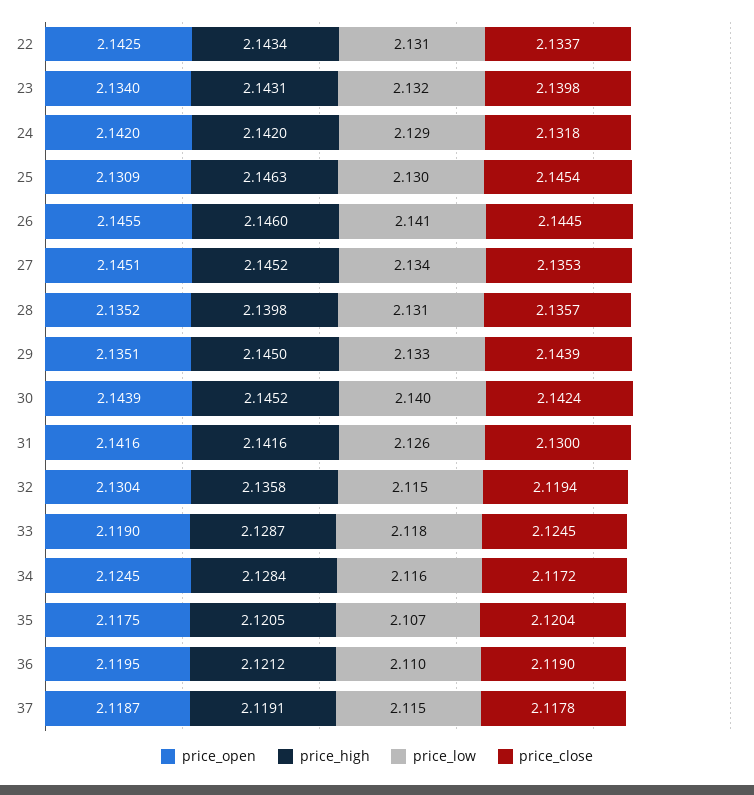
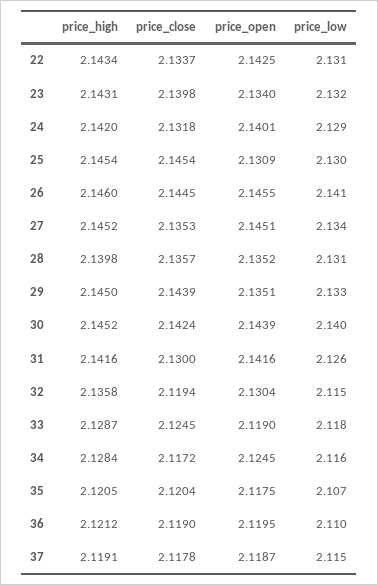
  {
    "price_open": {
      "22": 2.1425,
      "23": 2.134,
-     "24": 2.142,
+     "24": 2.1401,
      "25": 2.1309,
      "26": 2.1455,
      "27": 2.1451,
      "28": 2.1352,
      "29": 2.1351,
      "30": 2.1439,
      "31": 2.1416,
      "32": 2.1304,
      "33": 2.119,
      "34": 2.1245,
      "35": 2.1175,
      "36": 2.1195,
      "37": 2.1187
    },
    "price_high": {
      "22": 2.1434,
      "23": 2.1431,
      "24": 2.142,
-     "25": 2.1463,
+     "25": 2.1454,
      "26": 2.146,
      "27": 2.1452,
      "28": 2.1398,
      "29": 2.145,
      "30": 2.1452,
      "31": 2.1416,
      "32": 2.1358,
      "33": 2.1287,
      "34": 2.1284,
      "35": 2.1205,
      "36": 2.1212,
      "37": 2.1191
    },
    "price_low": {
      "22": 2.131,
      "23": 2.132,
      "24": 2.129,
      "25": 2.13,
      "26": 2.141,
      "27": 2.134,
      "28": 2.131,
      "29": 2.133,
      "30": 2.14,
      "31": 2.126,
      "32": 2.115,
      "33": 2.118,
      "34": 2.116,
      "35": 2.107,
      "36": 2.11,
      "37": 2.115
    },
    "price_close": {
      "22": 2.1337,
      "23": 2.1398,
      "24": 2.1318,
      "25": 2.1454,
      "26": 2.1445,
      "27": 2.1353,
      "28": 2.1357,
      "29": 2.1439,
      "30": 2.1424,
      "31": 2.13,
      "32": 2.1194,
      "33": 2.1245,
      "34": 2.1172,
      "35": 2.1204,
      "36": 2.119,
      "37": 2.1178
    }
  }

